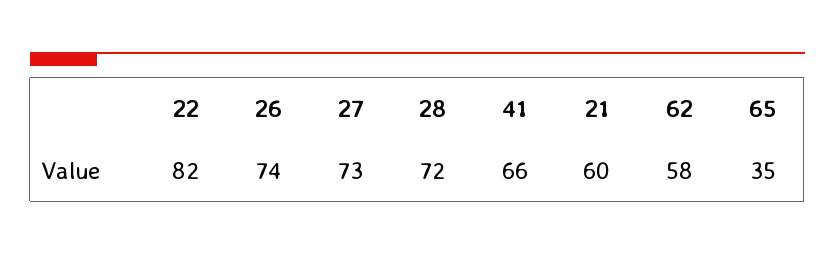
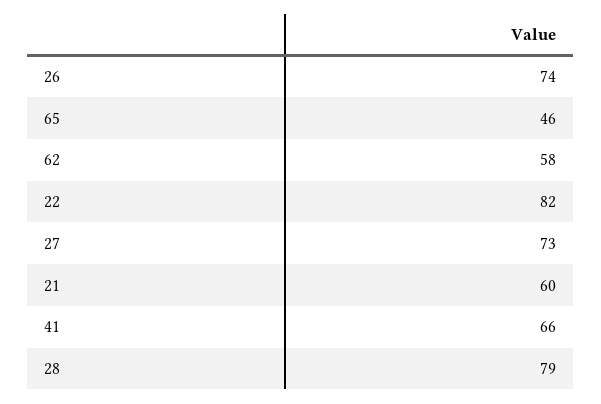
  {
    "22": 82,
    "26": 74,
    "27": 73,
-   "28": 72,
+   "28": 79,
    "41": 66,
    "21": 60,
    "62": 58,
-   "65": 35
+   "65": 46
  }

